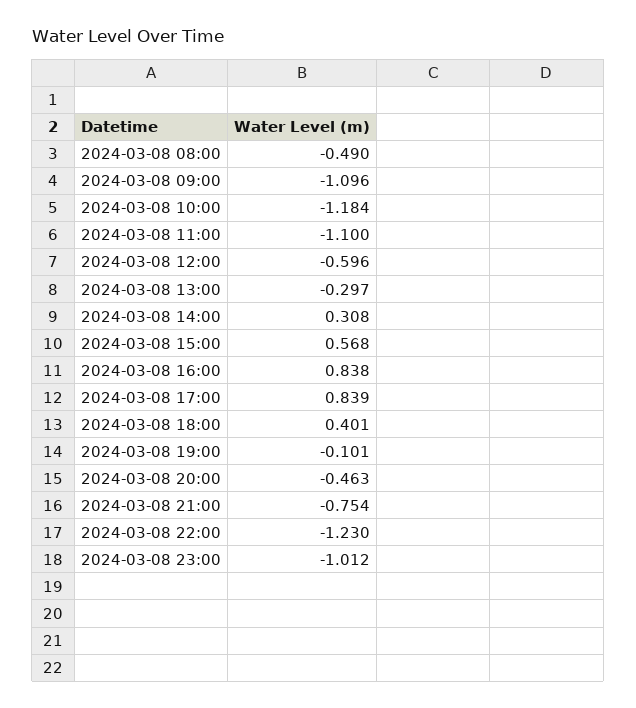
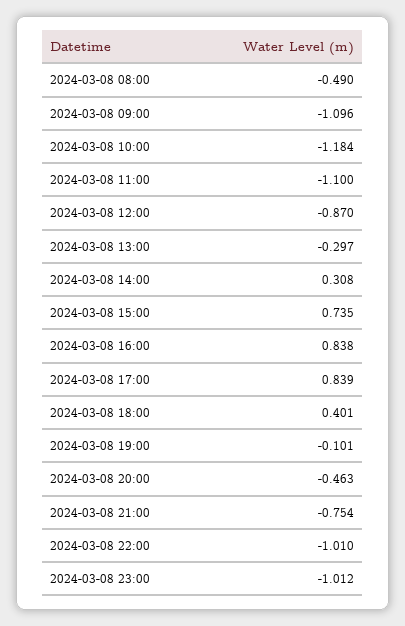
  {
    "2024-03-08 08:00": -0.49,
    "2024-03-08 09:00": -1.096,
    "2024-03-08 10:00": -1.184,
    "2024-03-08 11:00": -1.1,
-   "2024-03-08 12:00": -0.596,
+   "2024-03-08 12:00": -0.87,
    "2024-03-08 13:00": -0.297,
    "2024-03-08 14:00": 0.308,
-   "2024-03-08 15:00": 0.568,
+   "2024-03-08 15:00": 0.735,
    "2024-03-08 16:00": 0.838,
    "2024-03-08 17:00": 0.839,
    "2024-03-08 18:00": 0.401,
    "2024-03-08 19:00": -0.101,
    "2024-03-08 20:00": -0.463,
    "2024-03-08 21:00": -0.754,
-   "2024-03-08 22:00": -1.23,
+   "2024-03-08 22:00": -1.01,
    "2024-03-08 23:00": -1.012
  }

